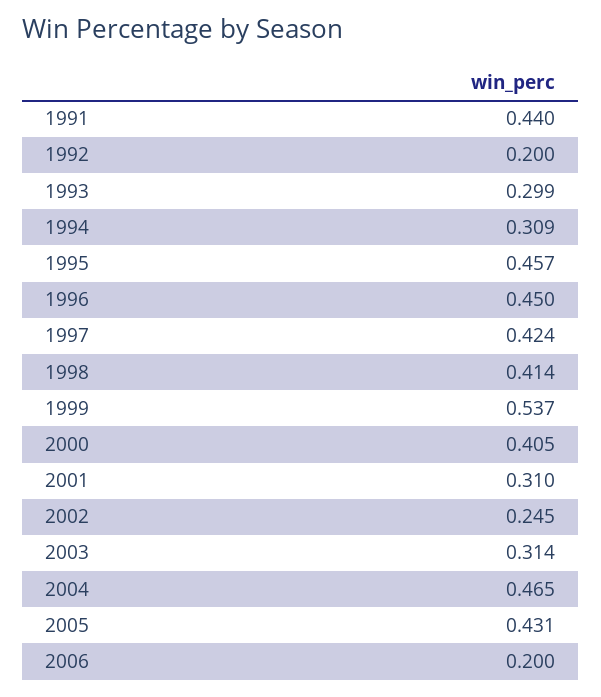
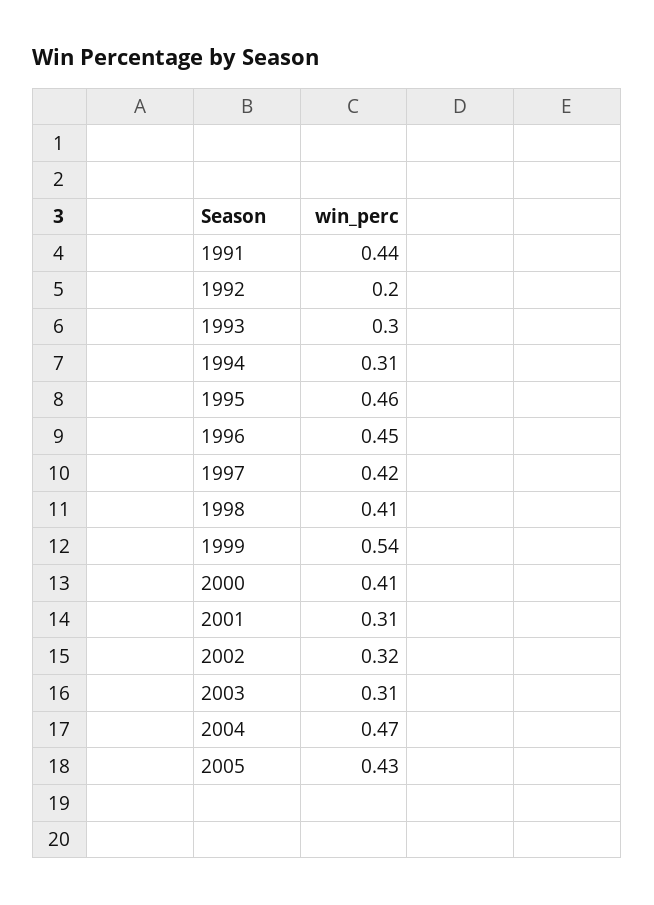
  {
    "1991": 0.44,
    "1992": 0.2,
    "1993": 0.299,
    "1994": 0.309,
    "1995": 0.457,
    "1996": 0.45,
    "1997": 0.424,
    "1998": 0.414,
    "1999": 0.537,
    "2000": 0.405,
    "2001": 0.31,
-   "2002": 0.245,
+   "2002": 0.32,
    "2003": 0.314,
    "2004": 0.465,
-   "2005": 0.431,
+   "2005": 0.431
-   "2006": 0.2
  }

